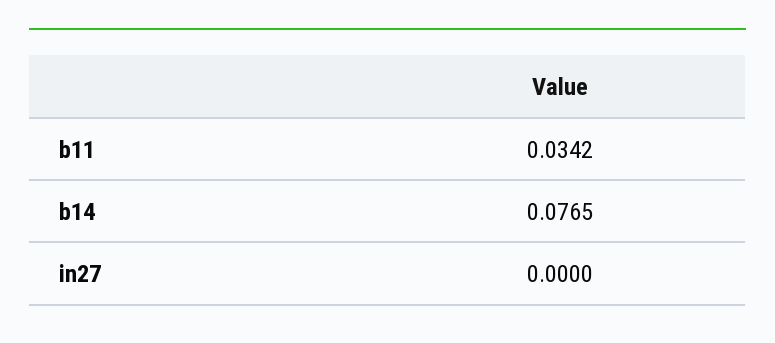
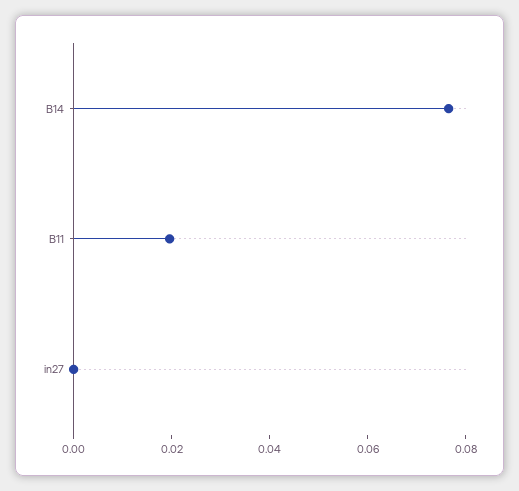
  {
-   "b11": 0.0342,
+   "b11": 0.02,
    "b14": 0.0765,
    "in27": 0
  }

